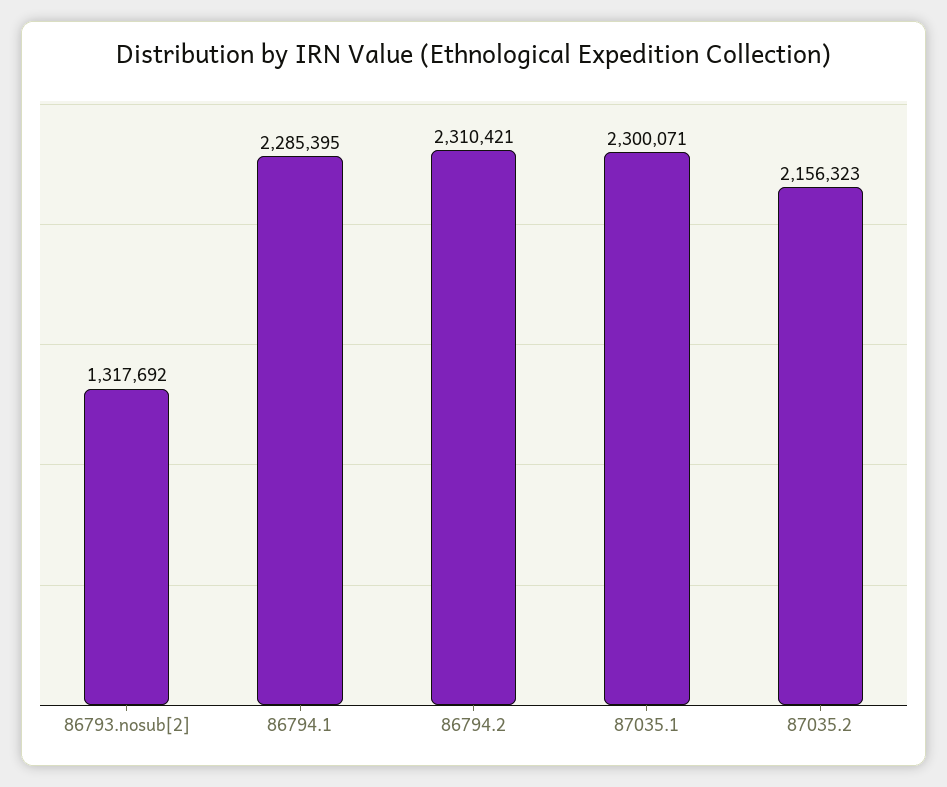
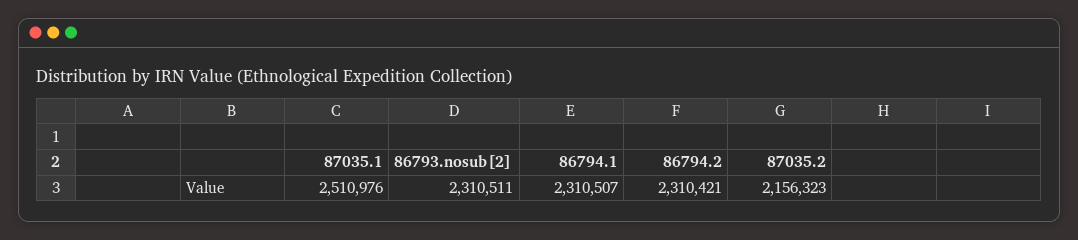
  {
-   "86793.nosub[2]": 1317692,
+   "86793.nosub[2]": 2310511,
-   "86794.1": 2285395,
+   "86794.1": 2310507,
    "86794.2": 2310421,
-   "87035.1": 2300071,
+   "87035.1": 2510976,
    "87035.2": 2156323
  }

